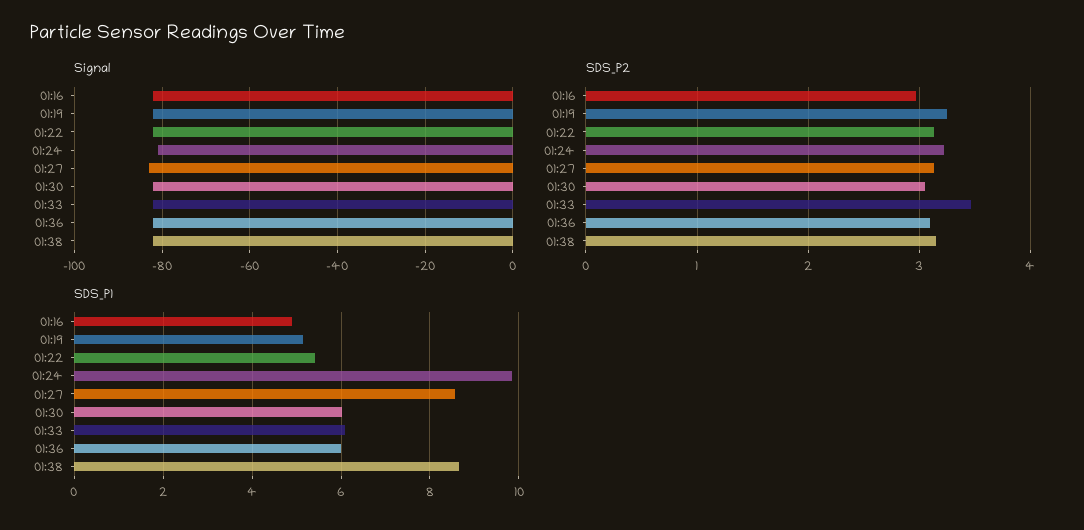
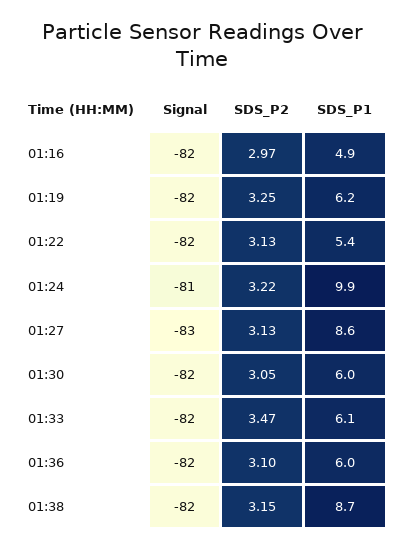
  {
    "Signal": {
      "01:16": -82,
      "01:19": -82,
      "01:22": -82,
      "01:24": -81,
      "01:27": -83,
      "01:30": -82,
      "01:33": -82,
      "01:36": -82,
      "01:38": -82
    },
    "SDS_P2": {
      "01:16": 2.97,
      "01:19": 3.25,
      "01:22": 3.13,
      "01:24": 3.22,
      "01:27": 3.13,
      "01:30": 3.05,
      "01:33": 3.47,
      "01:36": 3.1,
      "01:38": 3.15
    },
    "SDS_P1": {
      "01:16": 4.9,
-     "01:19": 5.2,
+     "01:19": 6.2,
      "01:22": 5.4,
      "01:24": 9.9,
      "01:27": 8.6,
      "01:30": 6,
      "01:33": 6.1,
      "01:36": 6,
      "01:38": 8.7
    }
  }

